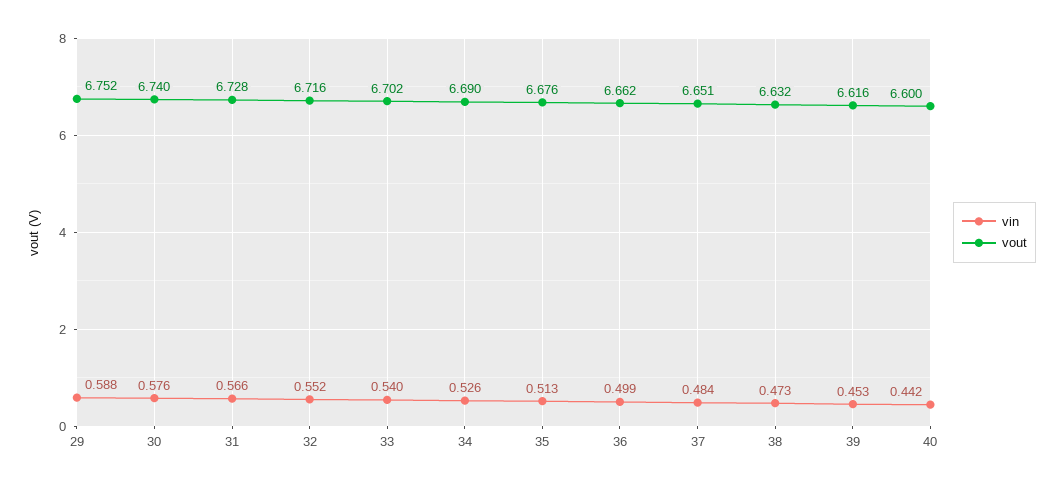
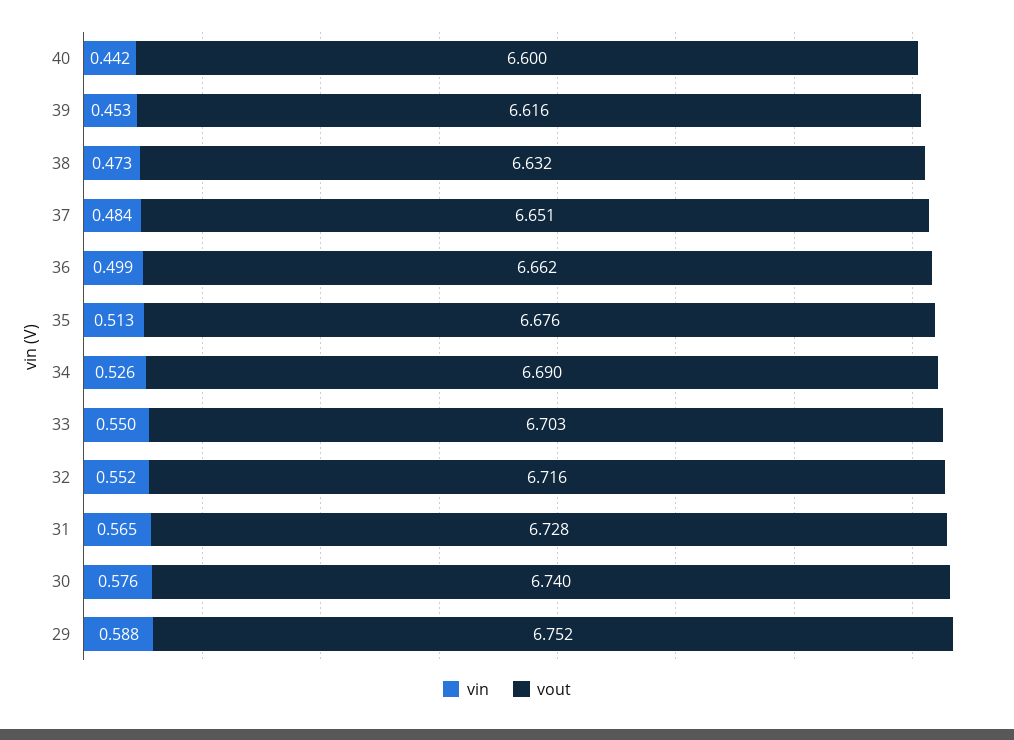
  {
    "vin": {
      "29": 0.588,
      "30": 0.576,
-     "31": 0.566,
+     "31": 0.565,
      "32": 0.552,
-     "33": 0.54,
+     "33": 0.55,
      "34": 0.526,
      "35": 0.513,
      "36": 0.499,
      "37": 0.484,
      "38": 0.473,
      "39": 0.453,
      "40": 0.442
    },
    "vout": {
      "29": 6.752,
      "30": 6.74,
      "31": 6.728,
      "32": 6.716,
-     "33": 6.702,
+     "33": 6.703,
      "34": 6.69,
      "35": 6.676,
      "36": 6.662,
      "37": 6.651,
      "38": 6.632,
      "39": 6.616,
      "40": 6.6
    }
  }

